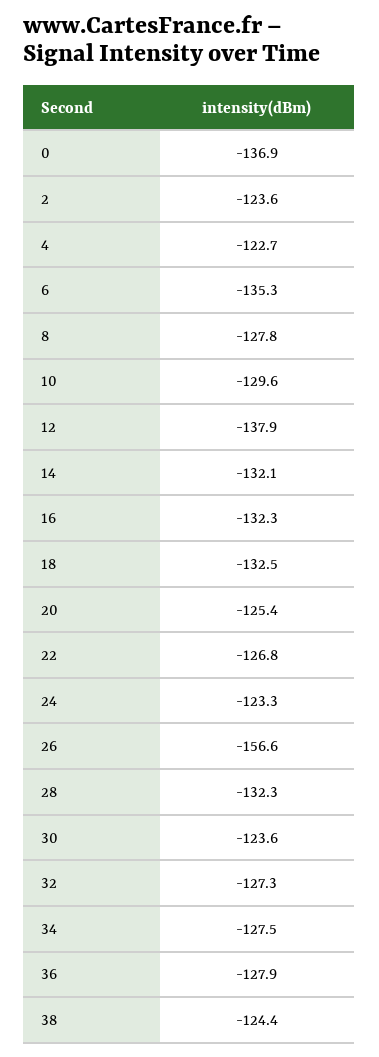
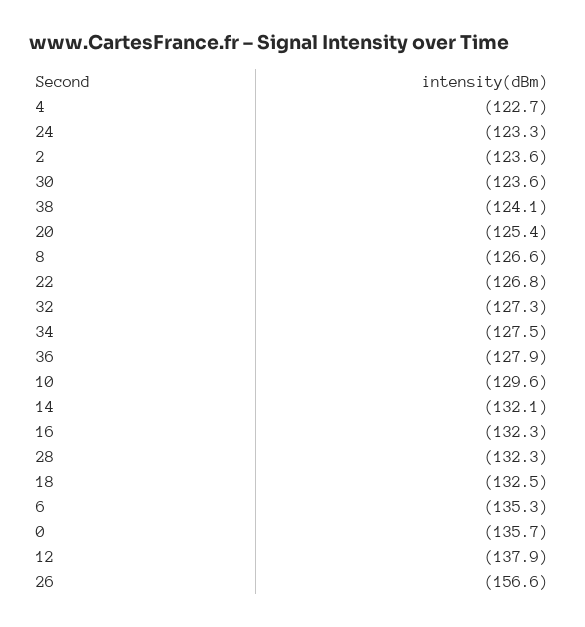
  {
-   "0": -136.9,
+   "0": -135.7,
    "2": -123.6,
    "4": -122.7,
    "6": -135.3,
-   "8": -127.8,
+   "8": -126.6,
    "10": -129.6,
    "12": -137.9,
    "14": -132.1,
    "16": -132.3,
    "18": -132.5,
    "20": -125.4,
    "22": -126.8,
    "24": -123.3,
    "26": -156.6,
    "28": -132.3,
    "30": -123.6,
    "32": -127.3,
    "34": -127.5,
    "36": -127.9,
-   "38": -124.4
+   "38": -124.1
  }

